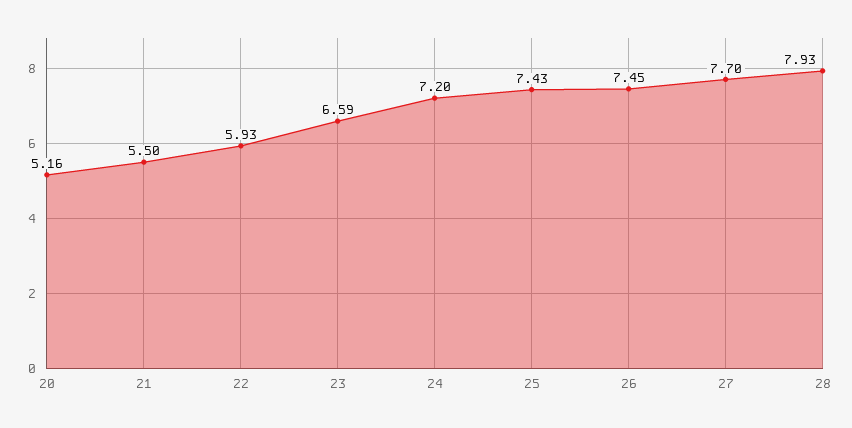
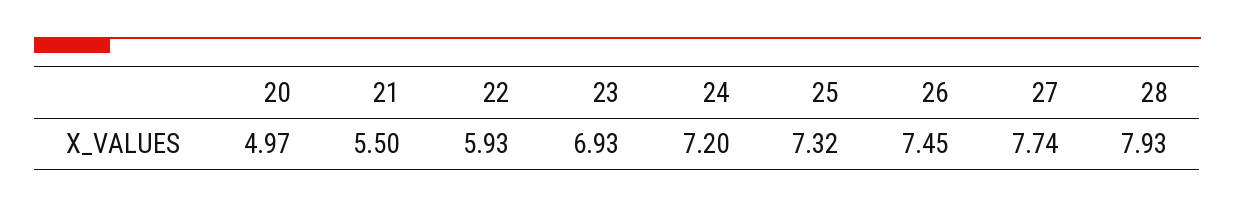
  {
-   "20": 5.16,
+   "20": 4.97,
    "21": 5.5,
    "22": 5.93,
-   "23": 6.59,
+   "23": 6.93,
    "24": 7.2,
-   "25": 7.43,
+   "25": 7.32,
    "26": 7.45,
-   "27": 7.7,
+   "27": 7.74,
    "28": 7.93
  }

